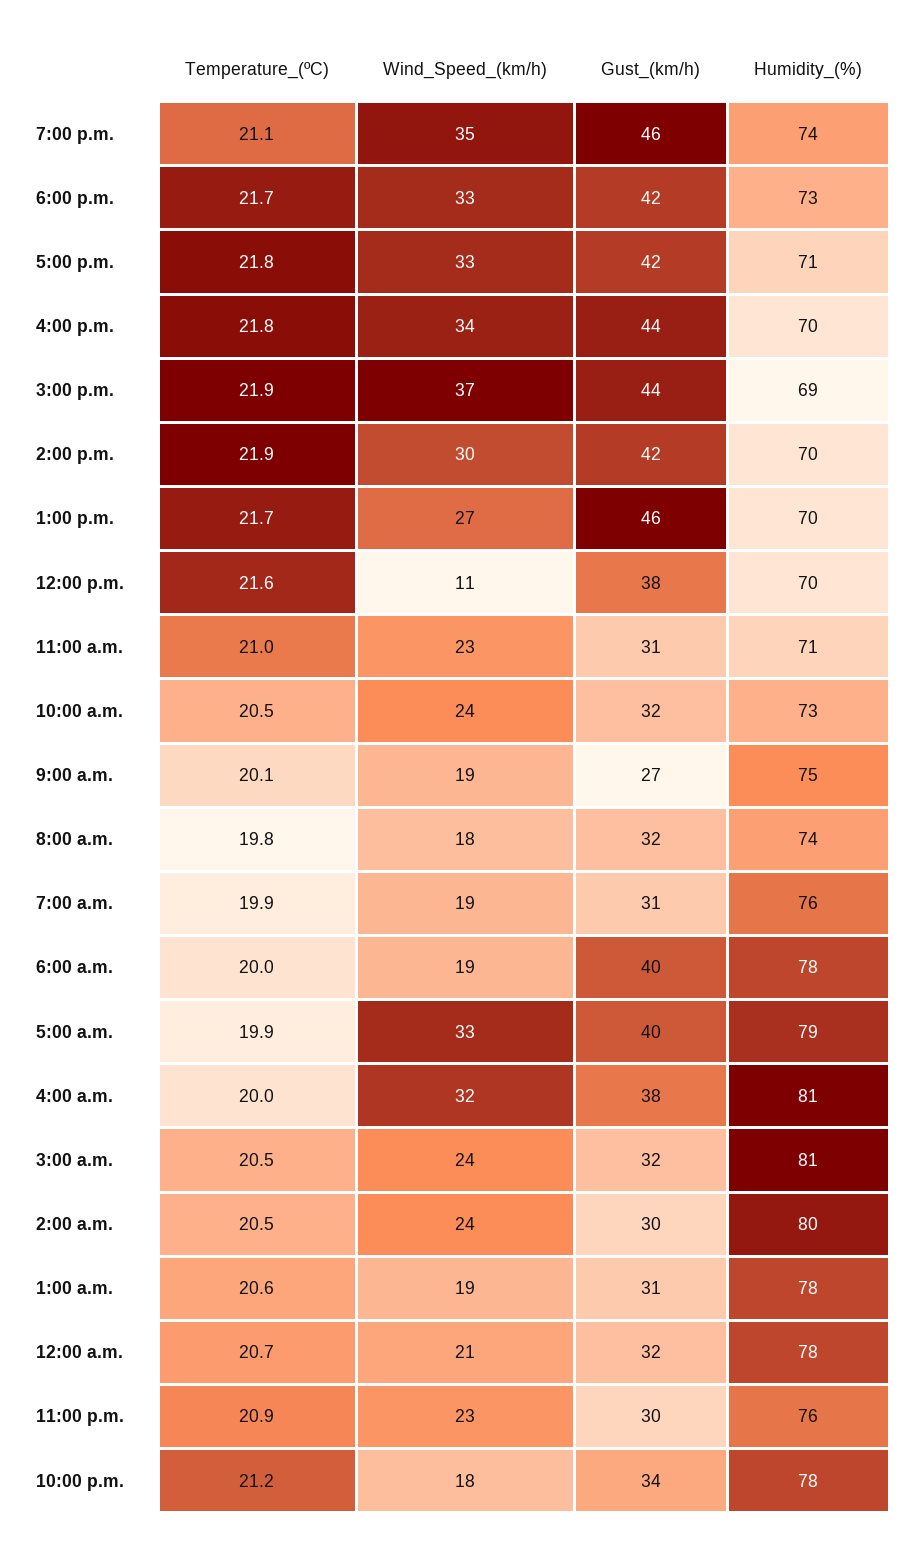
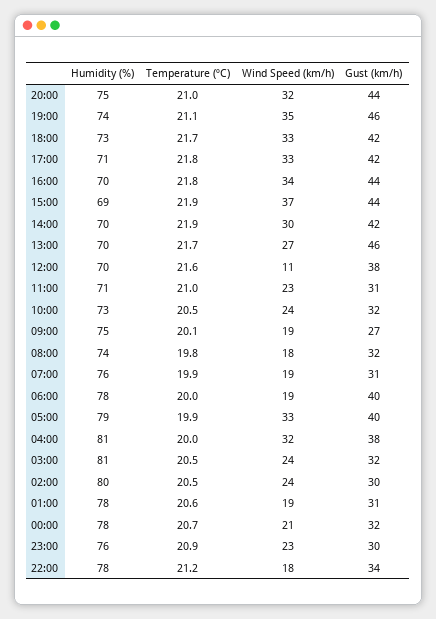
  {
    "Temperature_(ºC)": {
      "7:00 p.m.": 21.1,
      "6:00 p.m.": 21.7,
      "5:00 p.m.": 21.8,
      "4:00 p.m.": 21.8,
      "3:00 p.m.": 21.9,
      "2:00 p.m.": 21.9,
      "1:00 p.m.": 21.7,
      "12:00 p.m.": 21.6,
      "11:00 a.m.": 21,
      "10:00 a.m.": 20.5,
      "9:00 a.m.": 20.1,
      "8:00 a.m.": 19.8,
      "7:00 a.m.": 19.9,
      "6:00 a.m.": 20,
      "5:00 a.m.": 19.9,
      "4:00 a.m.": 20,
      "3:00 a.m.": 20.5,
      "2:00 a.m.": 20.5,
      "1:00 a.m.": 20.6,
      "12:00 a.m.": 20.7,
      "11:00 p.m.": 20.9,
-     "10:00 p.m.": 21.2
+     "10:00 p.m.": 21.2,
+     "20:00": 21
    },
    "Wind_Speed_(km/h)": {
      "7:00 p.m.": 35,
      "6:00 p.m.": 33,
      "5:00 p.m.": 33,
      "4:00 p.m.": 34,
      "3:00 p.m.": 37,
      "2:00 p.m.": 30,
      "1:00 p.m.": 27,
      "12:00 p.m.": 11,
      "11:00 a.m.": 23,
      "10:00 a.m.": 24,
      "9:00 a.m.": 19,
      "8:00 a.m.": 18,
      "7:00 a.m.": 19,
      "6:00 a.m.": 19,
      "5:00 a.m.": 33,
      "4:00 a.m.": 32,
      "3:00 a.m.": 24,
      "2:00 a.m.": 24,
      "1:00 a.m.": 19,
      "12:00 a.m.": 21,
      "11:00 p.m.": 23,
-     "10:00 p.m.": 18
+     "10:00 p.m.": 18,
+     "20:00": 32
    },
    "Gust_(km/h)": {
      "7:00 p.m.": 46,
      "6:00 p.m.": 42,
      "5:00 p.m.": 42,
      "4:00 p.m.": 44,
      "3:00 p.m.": 44,
      "2:00 p.m.": 42,
      "1:00 p.m.": 46,
      "12:00 p.m.": 38,
      "11:00 a.m.": 31,
      "10:00 a.m.": 32,
      "9:00 a.m.": 27,
      "8:00 a.m.": 32,
      "7:00 a.m.": 31,
      "6:00 a.m.": 40,
      "5:00 a.m.": 40,
      "4:00 a.m.": 38,
      "3:00 a.m.": 32,
      "2:00 a.m.": 30,
      "1:00 a.m.": 31,
      "12:00 a.m.": 32,
      "11:00 p.m.": 30,
-     "10:00 p.m.": 34
+     "10:00 p.m.": 34,
+     "20:00": 44
    },
    "Humidity_(%)": {
      "7:00 p.m.": 74,
      "6:00 p.m.": 73,
      "5:00 p.m.": 71,
      "4:00 p.m.": 70,
      "3:00 p.m.": 69,
      "2:00 p.m.": 70,
      "1:00 p.m.": 70,
      "12:00 p.m.": 70,
      "11:00 a.m.": 71,
      "10:00 a.m.": 73,
      "9:00 a.m.": 75,
      "8:00 a.m.": 74,
      "7:00 a.m.": 76,
      "6:00 a.m.": 78,
      "5:00 a.m.": 79,
      "4:00 a.m.": 81,
      "3:00 a.m.": 81,
      "2:00 a.m.": 80,
      "1:00 a.m.": 78,
      "12:00 a.m.": 78,
      "11:00 p.m.": 76,
-     "10:00 p.m.": 78
+     "10:00 p.m.": 78,
+     "20:00": 75
    }
  }

